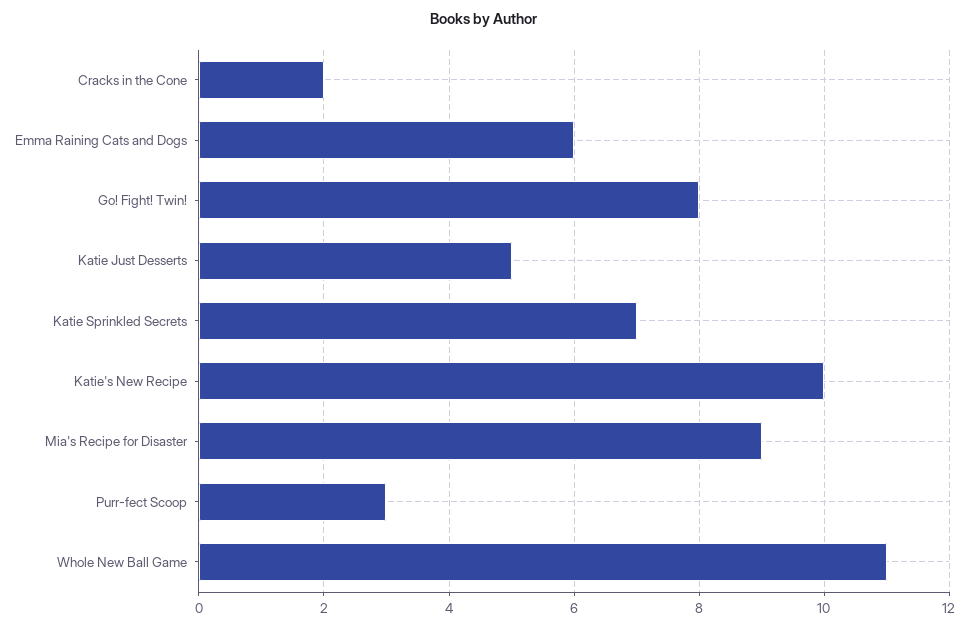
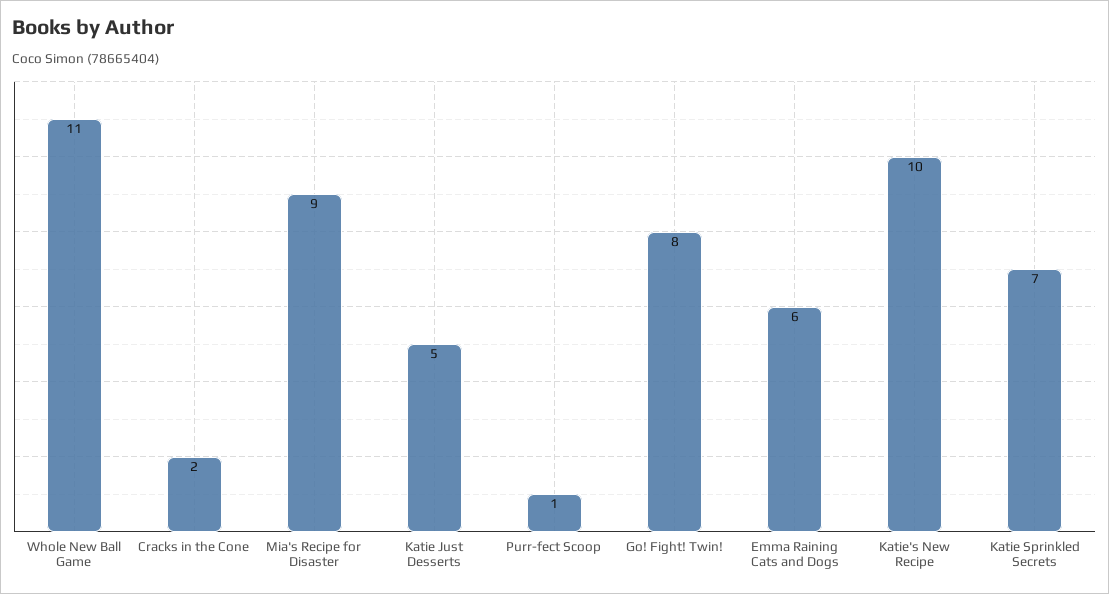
  {
    "Cracks in the Cone": 2,
    "Emma Raining Cats and Dogs": 6,
    "Go! Fight! Twin!": 8,
    "Katie Just Desserts": 5,
    "Katie Sprinkled Secrets": 7,
    "Katie's New Recipe": 10,
    "Mia's Recipe for Disaster": 9,
-   "Purr-fect Scoop": 3,
+   "Purr-fect Scoop": 1,
    "Whole New Ball Game": 11
  }

